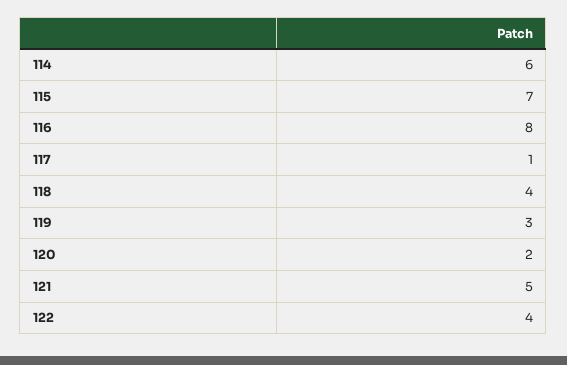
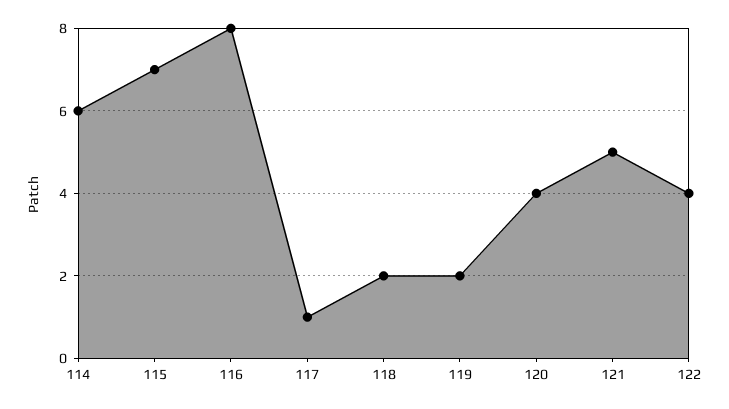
  {
    "114": 6,
    "115": 7,
    "116": 8,
    "117": 1,
-   "118": 4,
+   "118": 2,
-   "119": 3,
+   "119": 2,
-   "120": 2,
+   "120": 4,
    "121": 5,
    "122": 4
  }

